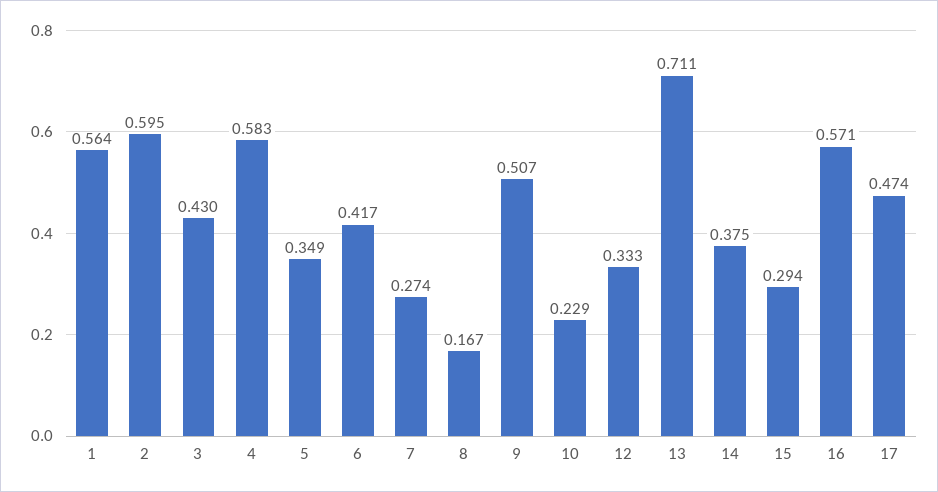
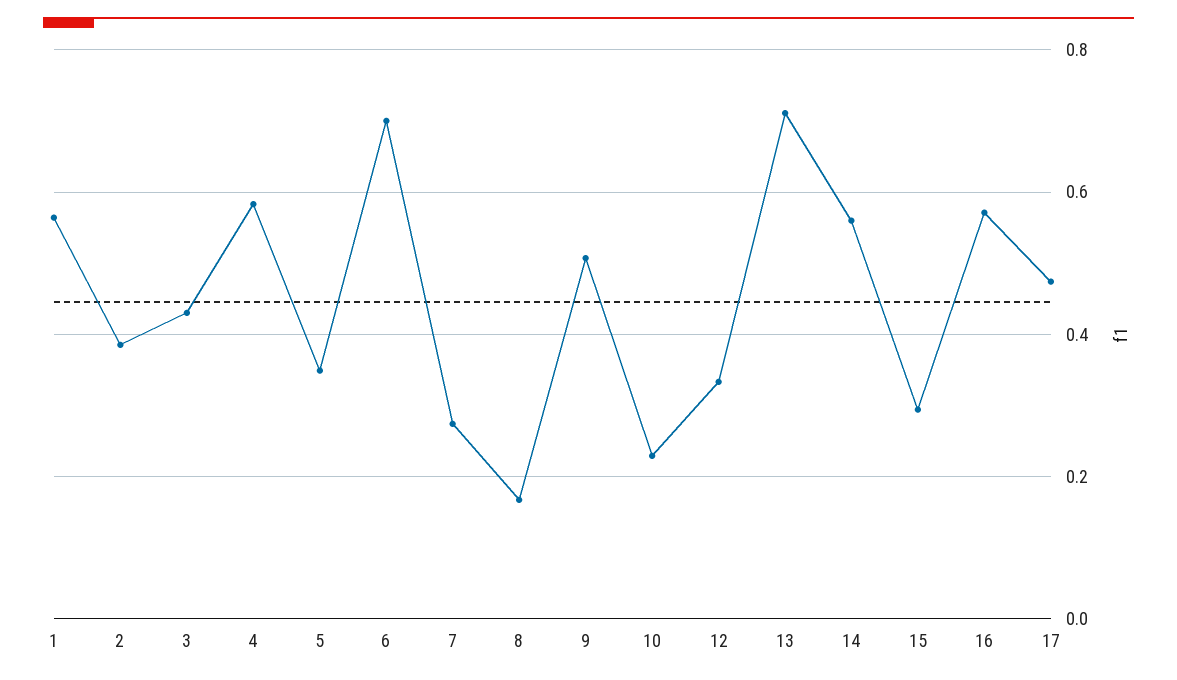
  {
    "1": 0.564,
-   "2": 0.595,
+   "2": 0.38,
    "3": 0.43,
    "4": 0.583,
    "5": 0.349,
-   "6": 0.417,
+   "6": 0.7,
    "7": 0.274,
    "8": 0.167,
    "9": 0.507,
    "10": 0.229,
    "12": 0.333,
    "13": 0.711,
-   "14": 0.375,
+   "14": 0.56,
    "15": 0.294,
    "16": 0.571,
    "17": 0.474
  }

